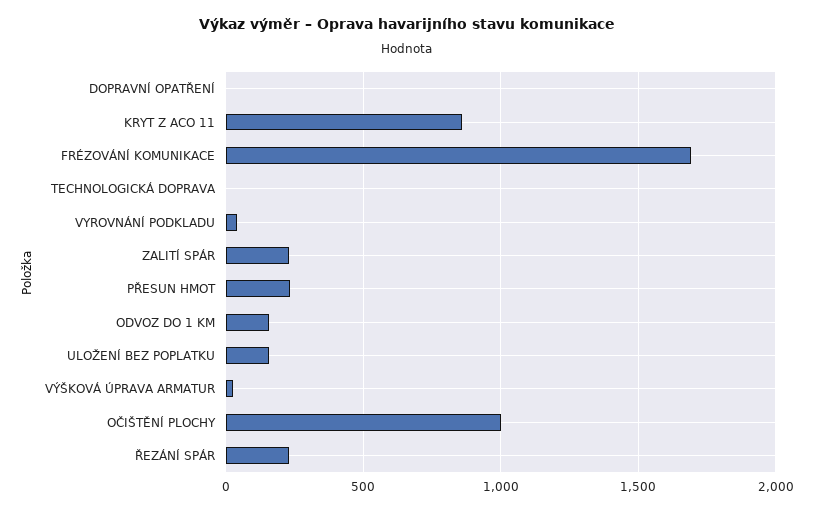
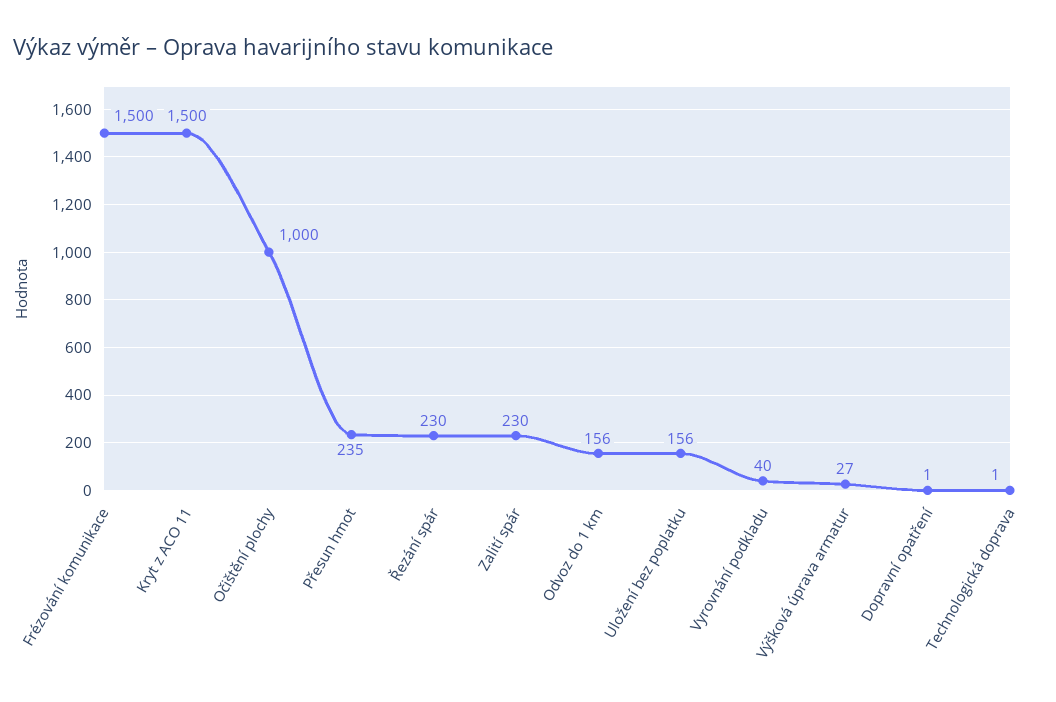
  {
    "DOPRAVNÍ OPATŘENÍ": 1,
-   "KRYT Z ACO 11": 850,
+   "KRYT Z ACO 11": 1500,
-   "FRÉZOVÁNÍ KOMUNIKACE": 1700,
+   "FRÉZOVÁNÍ KOMUNIKACE": 1500,
    "TECHNOLOGICKÁ DOPRAVA": 1,
    "VYROVNÁNÍ PODKLADU": 40,
    "ZALITÍ SPÁR": 230,
    "PŘESUN HMOT": 235,
    "ODVOZ DO 1 KM": 156,
    "ULOŽENÍ BEZ POPLATKU": 156,
    "VÝŠKOVÁ ÚPRAVA ARMATUR": 27,
    "OČIŠTĚNÍ PLOCHY": 1000,
    "ŘEZÁNÍ SPÁR": 230
  }

